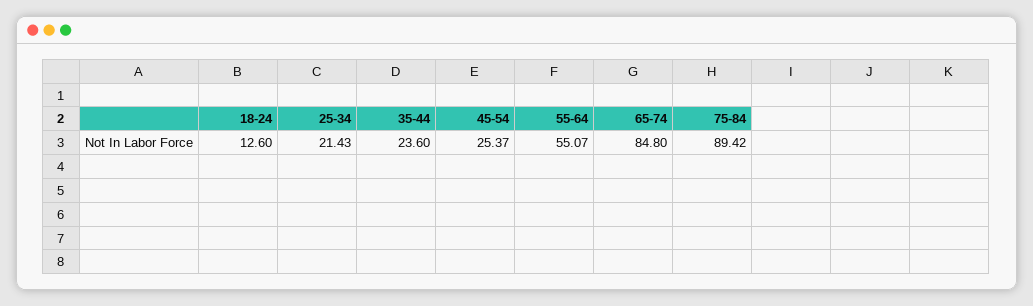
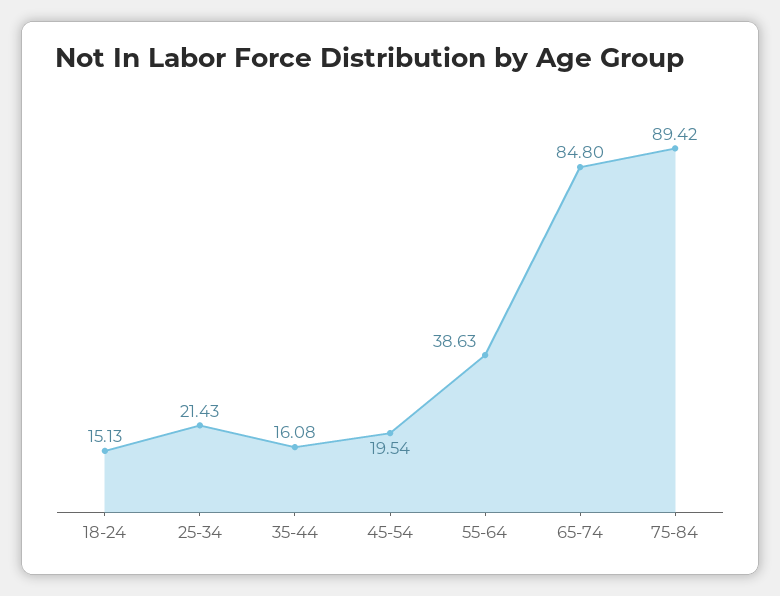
  {
-   "18-24": 12.6,
+   "18-24": 15.13,
    "25-34": 21.43,
-   "35-44": 23.6,
+   "35-44": 16.08,
-   "45-54": 25.37,
+   "45-54": 19.54,
-   "55-64": 55.07,
+   "55-64": 38.63,
    "65-74": 84.8,
    "75-84": 89.42
  }

